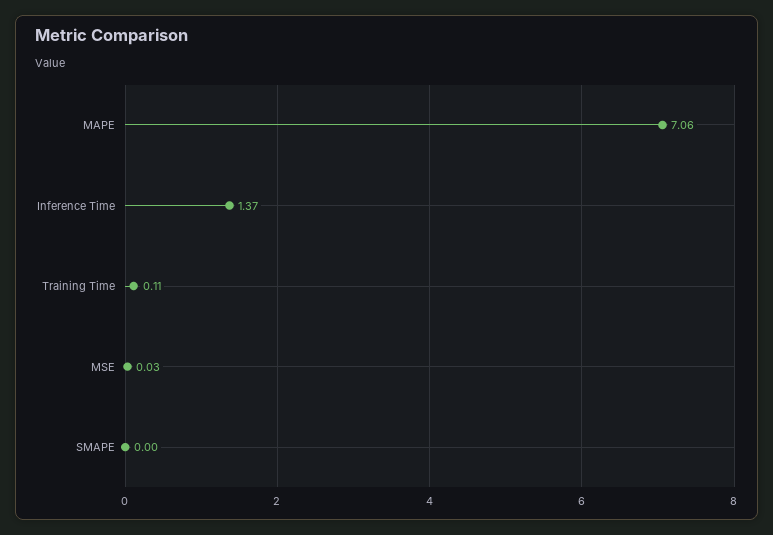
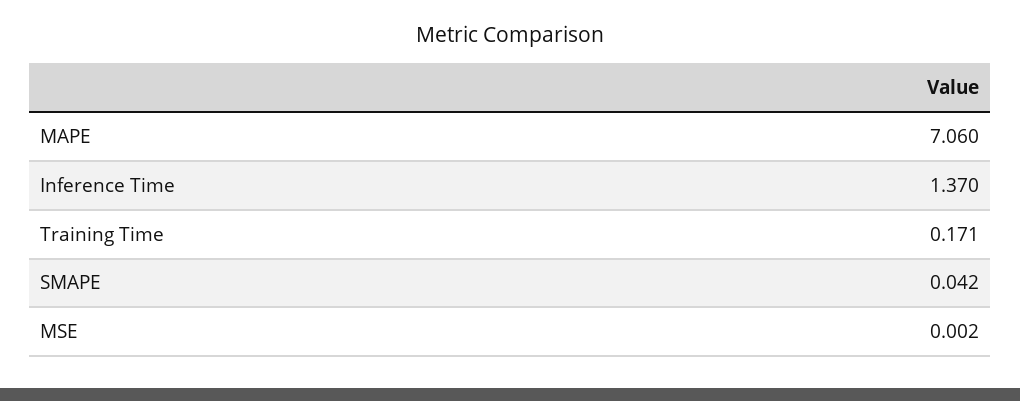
  {
    "MAPE": 7.06,
    "Inference Time": 1.37,
-   "Training Time": 0.11,
+   "Training Time": 0.171,
-   "MSE": 0.03,
+   "MSE": 0.002,
-   "SMAPE": 0
+   "SMAPE": 0.042
  }

